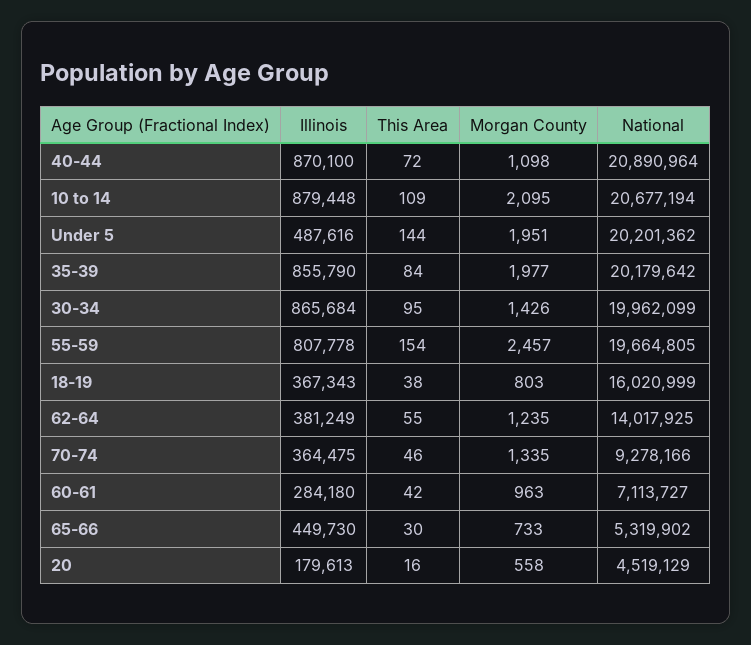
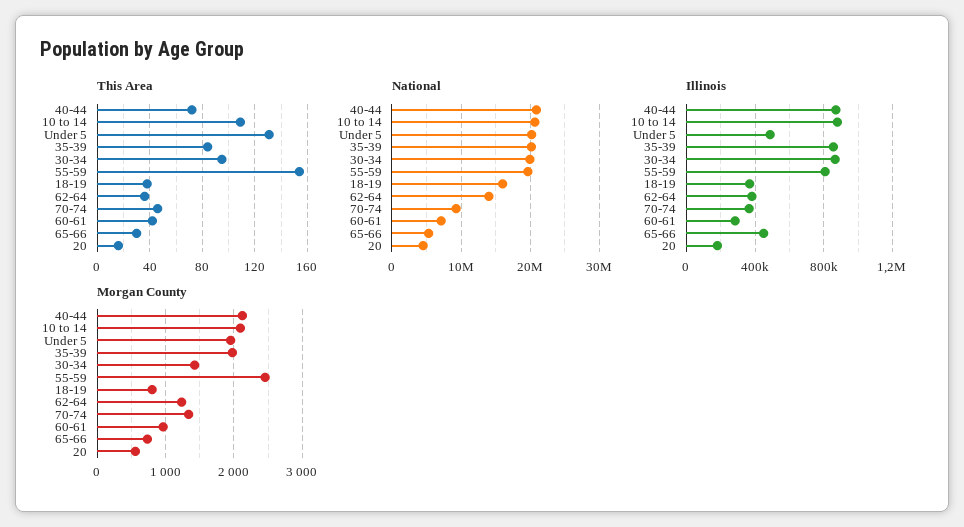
  {
    "Illinois": {
      "40-44": 870100,
      "10 to 14": 879448,
      "Under 5": 487616,
      "35-39": 855790,
      "30-34": 865684,
      "55-59": 807778,
      "18-19": 367343,
      "62-64": 381249,
      "70-74": 364475,
      "60-61": 284180,
      "65-66": 449730,
      "20": 179613
    },
    "This Area": {
      "40-44": 72,
      "10 to 14": 109,
-     "Under 5": 144,
+     "Under 5": 130,
      "35-39": 84,
      "30-34": 95,
      "55-59": 154,
      "18-19": 38,
-     "62-64": 55,
+     "62-64": 35,
      "70-74": 46,
      "60-61": 42,
      "65-66": 30,
      "20": 16
    },
    "Morgan County": {
-     "40-44": 1098,
+     "40-44": 2100,
      "10 to 14": 2095,
      "Under 5": 1951,
      "35-39": 1977,
      "30-34": 1426,
      "55-59": 2457,
      "18-19": 803,
      "62-64": 1235,
      "70-74": 1335,
      "60-61": 963,
      "65-66": 733,
      "20": 558
    },
    "National": {
      "40-44": 20890964,
      "10 to 14": 20677194,
      "Under 5": 20201362,
      "35-39": 20179642,
      "30-34": 19962099,
      "55-59": 19664805,
      "18-19": 16020999,
      "62-64": 14017925,
      "70-74": 9278166,
      "60-61": 7113727,
      "65-66": 5319902,
      "20": 4519129
    }
  }

